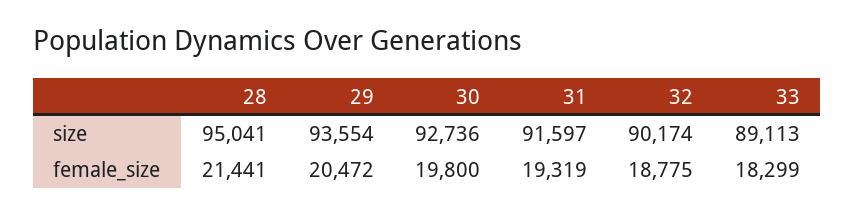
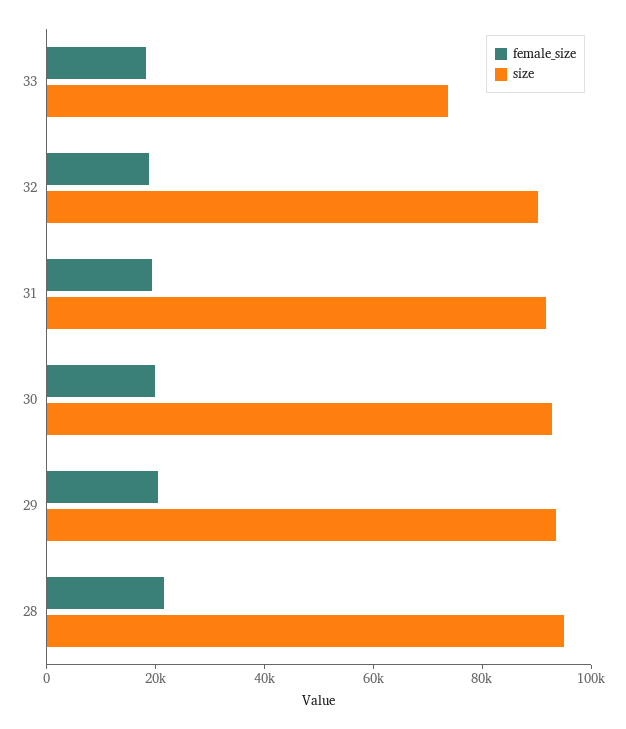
  {
    "size": {
      "28": 95041,
      "29": 93554,
      "30": 92736,
      "31": 91597,
      "32": 90174,
-     "33": 89113
+     "33": 75000
    },
    "female_size": {
      "28": 21441,
      "29": 20472,
      "30": 19800,
      "31": 19319,
      "32": 18775,
      "33": 18299
    }
  }

